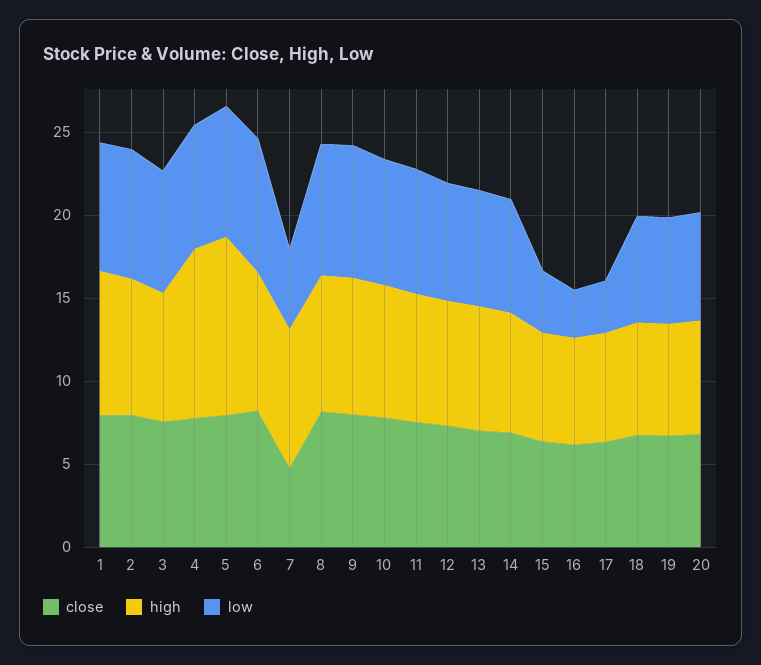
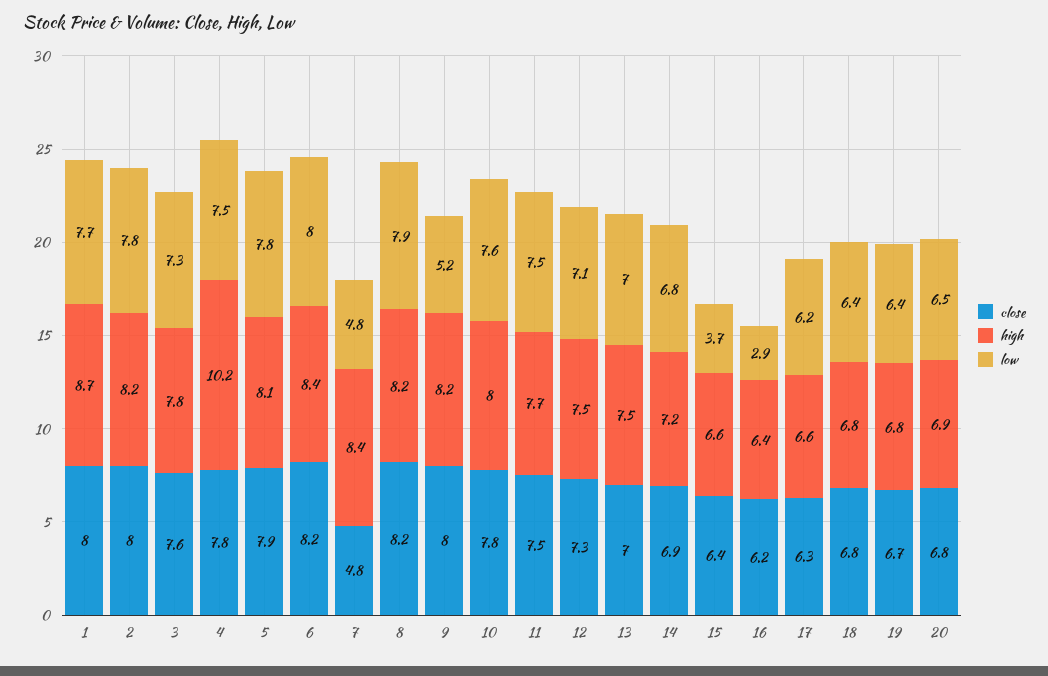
  {
    "close": {
      "1": 8,
      "2": 8,
      "3": 7.6,
      "4": 7.8,
      "5": 7.9,
      "6": 8.2,
      "7": 4.8,
      "8": 8.2,
      "9": 8,
      "10": 7.8,
      "11": 7.5,
      "12": 7.3,
      "13": 7,
      "14": 6.9,
      "15": 6.4,
      "16": 6.2,
      "17": 6.3,
      "18": 6.8,
      "19": 6.7,
      "20": 6.8
    },
    "high": {
      "1": 8.7,
      "2": 8.2,
      "3": 7.8,
      "4": 10.2,
-     "5": 11,
+     "5": 8.1,
      "6": 8.4,
      "7": 8.4,
      "8": 8.2,
      "9": 8.2,
      "10": 8,
      "11": 7.7,
      "12": 7.5,
      "13": 7.5,
      "14": 7.2,
      "15": 6.6,
      "16": 6.4,
      "17": 6.6,
      "18": 6.8,
      "19": 6.8,
      "20": 6.9
    },
    "low": {
      "1": 7.7,
      "2": 7.8,
      "3": 7.3,
      "4": 7.5,
      "5": 7.8,
      "6": 8,
      "7": 4.8,
      "8": 7.9,
-     "9": 8,
+     "9": 5.2,
      "10": 7.6,
      "11": 7.5,
      "12": 7.1,
      "13": 7,
      "14": 6.8,
      "15": 3.7,
      "16": 2.9,
-     "17": 3,
+     "17": 6.2,
      "18": 6.4,
      "19": 6.4,
      "20": 6.5
    }
  }

